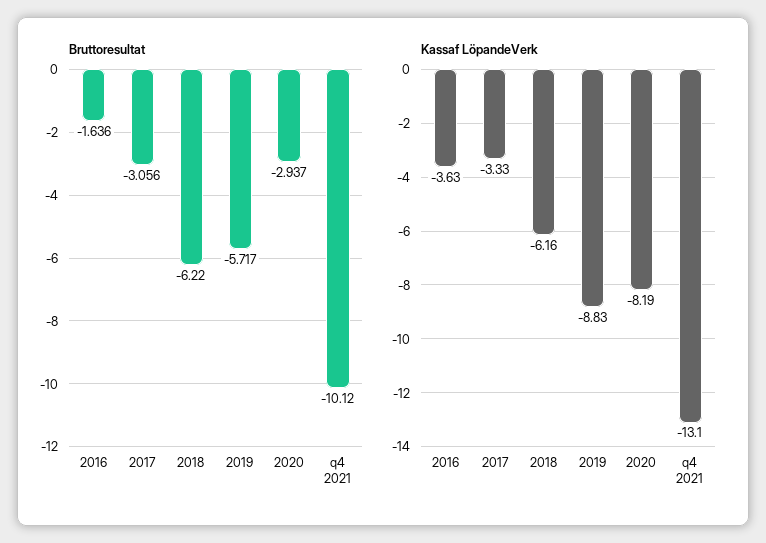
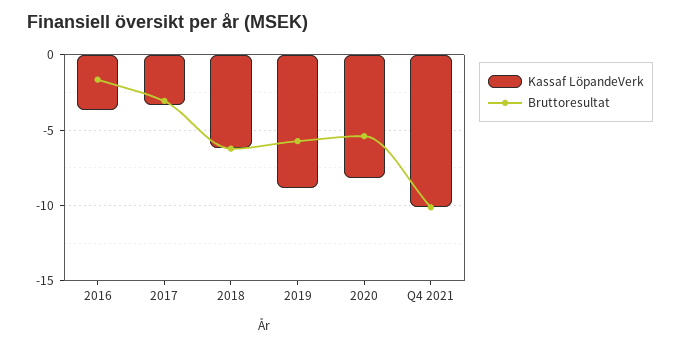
  {
    "Bruttoresultat": {
      "2016": -1.636,
      "2017": -3.056,
      "2018": -6.22,
      "2019": -5.717,
-     "2020": -2.937,
+     "2020": -5.5,
      "q4 2021": -10.12
    },
    "Kassaf LöpandeVerk": {
      "2016": -3.63,
      "2017": -3.33,
      "2018": -6.16,
      "2019": -8.83,
      "2020": -8.19,
-     "q4 2021": -13.1
+     "q4 2021": -10
    }
  }

